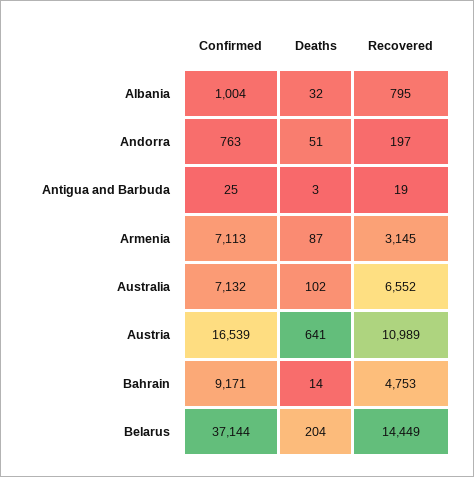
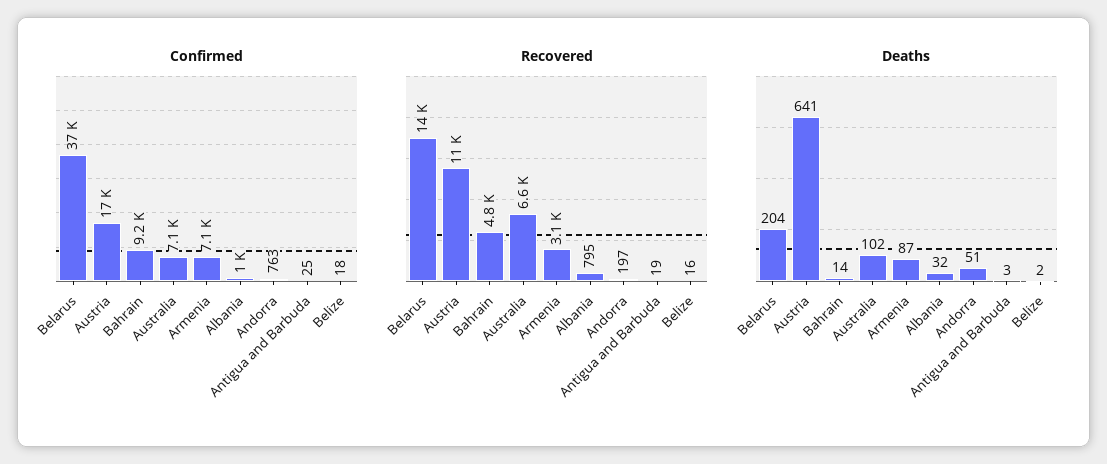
  {
    "Confirmed": {
      "Albania": 1004,
      "Andorra": 763,
      "Antigua and Barbuda": 25,
      "Armenia": 7113,
      "Australia": 7132,
      "Austria": 16539,
      "Bahrain": 9171,
-     "Belarus": 37144
+     "Belarus": 37144,
+     "Belize": 18
    },
    "Deaths": {
      "Albania": 32,
      "Andorra": 51,
      "Antigua and Barbuda": 3,
      "Armenia": 87,
      "Australia": 102,
      "Austria": 641,
      "Bahrain": 14,
-     "Belarus": 204
+     "Belarus": 204,
+     "Belize": 2
    },
    "Recovered": {
      "Albania": 795,
      "Andorra": 197,
      "Antigua and Barbuda": 19,
      "Armenia": 3145,
      "Australia": 6552,
      "Austria": 10989,
      "Bahrain": 4753,
-     "Belarus": 14449
+     "Belarus": 14449,
+     "Belize": 16
    }
  }

